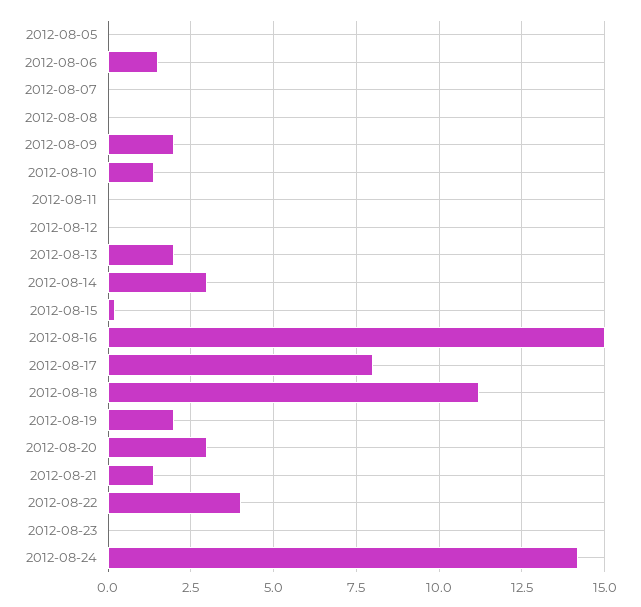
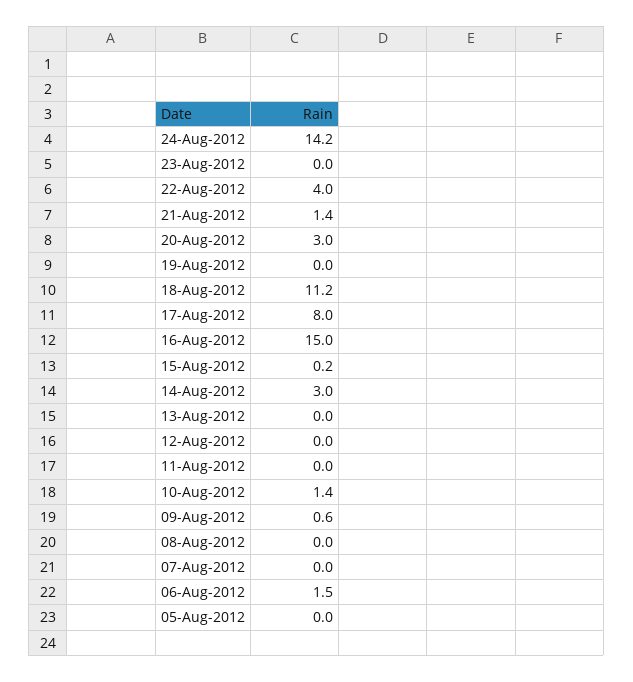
  {
    "2012-08-05": 0,
    "2012-08-06": 1.5,
    "2012-08-07": 0,
    "2012-08-08": 0,
-   "2012-08-09": 2,
+   "2012-08-09": 0.6,
    "2012-08-10": 1.4,
    "2012-08-11": 0,
    "2012-08-12": 0,
-   "2012-08-13": 2,
+   "2012-08-13": 0,
    "2012-08-14": 3,
    "2012-08-15": 0.2,
    "2012-08-16": 15,
    "2012-08-17": 8,
    "2012-08-18": 11.2,
-   "2012-08-19": 2,
+   "2012-08-19": 0,
    "2012-08-20": 3,
    "2012-08-21": 1.4,
    "2012-08-22": 4,
    "2012-08-23": 0,
    "2012-08-24": 14.2
  }

